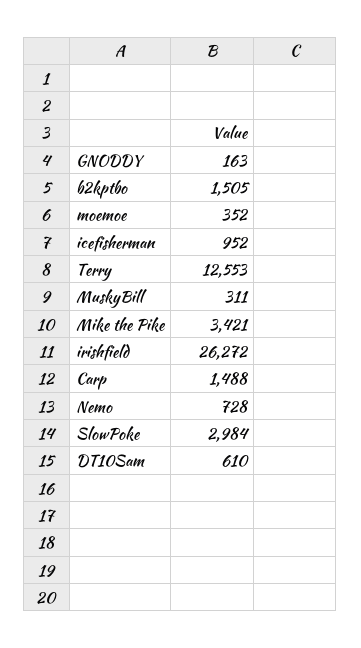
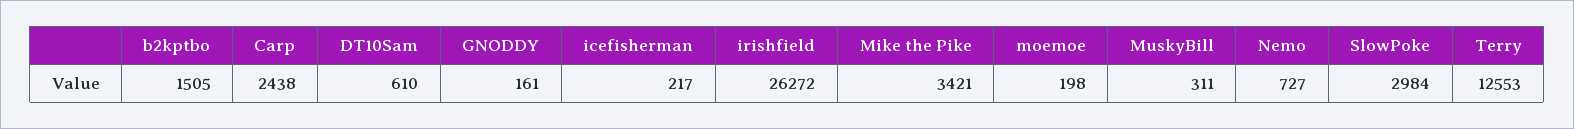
  {
-   "GNODDY": 163,
+   "GNODDY": 161,
    "b2kptbo": 1505,
-   "moemoe": 352,
+   "moemoe": 198,
-   "icefisherman": 952,
+   "icefisherman": 217,
    "Terry": 12553,
    "MuskyBill": 311,
    "Mike the Pike": 3421,
    "irishfield": 26272,
-   "Carp": 1488,
+   "Carp": 2438,
-   "Nemo": 728,
+   "Nemo": 727,
    "SlowPoke": 2984,
    "DT10Sam": 610
  }

